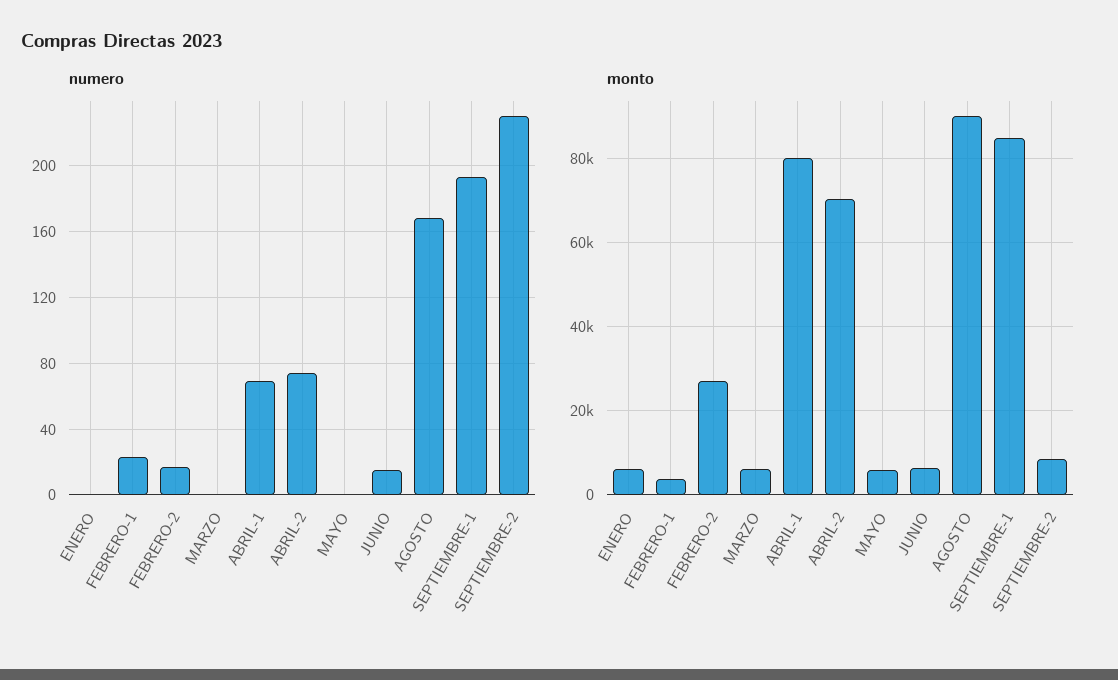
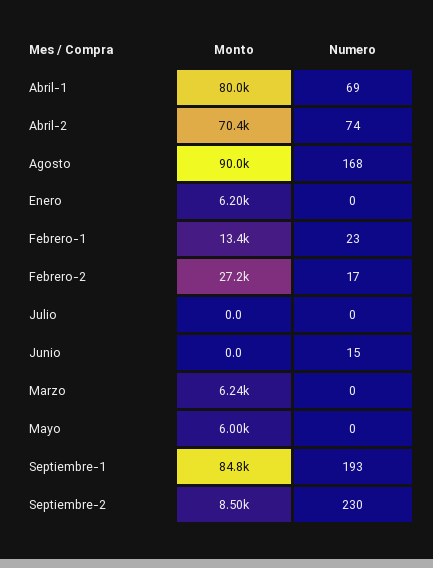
  {
    "numero": {
      "ENERO": 0,
      "FEBRERO-1": 23,
      "FEBRERO-2": 17,
      "MARZO": 0,
      "ABRIL-1": 69,
      "ABRIL-2": 74,
      "MAYO": 0,
      "JUNIO": 15,
      "AGOSTO": 168,
      "SEPTIEMBRE-1": 193,
-     "SEPTIEMBRE-2": 230
+     "SEPTIEMBRE-2": 230,
+     "Julio": 0
    },
    "monto": {
      "ENERO": 6200,
-     "FEBRERO-1": 4000,
+     "FEBRERO-1": 13400,
      "FEBRERO-2": 27200,
      "MARZO": 6240,
      "ABRIL-1": 80000,
      "ABRIL-2": 70400,
      "MAYO": 6000,
-     "JUNIO": 6000,
+     "JUNIO": 0,
      "AGOSTO": 90000,
      "SEPTIEMBRE-1": 84800,
-     "SEPTIEMBRE-2": 8500
+     "SEPTIEMBRE-2": 8500,
+     "Julio": 0
    }
  }

